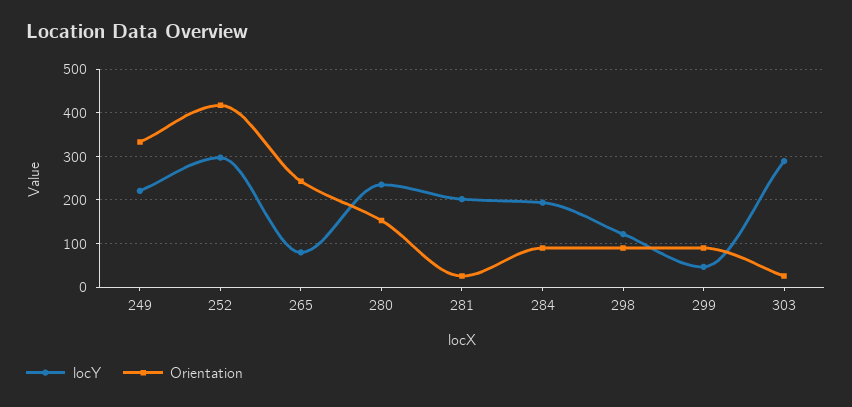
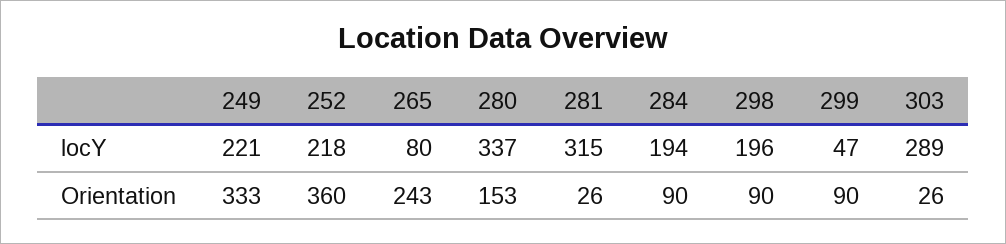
  {
    "locY": {
      "249": 221,
-     "252": 300,
+     "252": 218,
      "265": 80,
-     "280": 240,
+     "280": 337,
-     "281": 200,
+     "281": 315,
      "284": 194,
-     "298": 120,
+     "298": 196,
      "299": 47,
      "303": 289
    },
    "Orientation": {
      "249": 333,
-     "252": 420,
+     "252": 360,
      "265": 243,
      "280": 153,
      "281": 26,
      "284": 90,
      "298": 90,
      "299": 90,
      "303": 26
    }
  }

